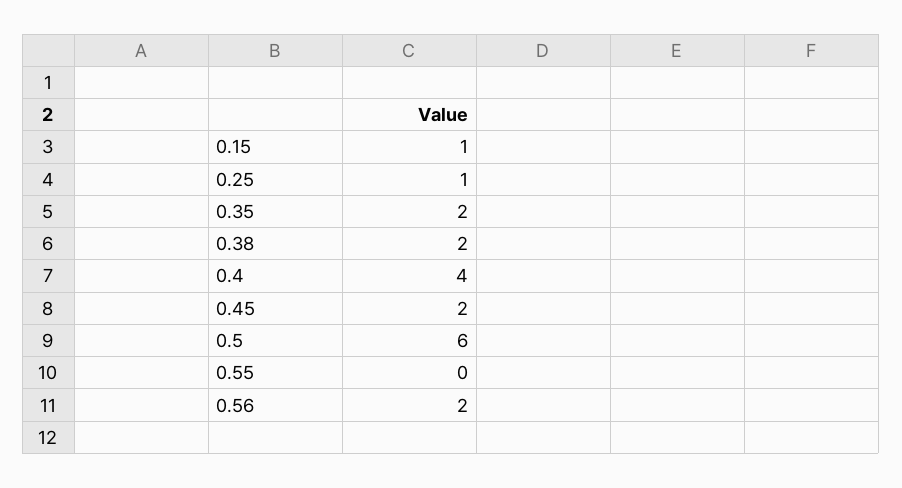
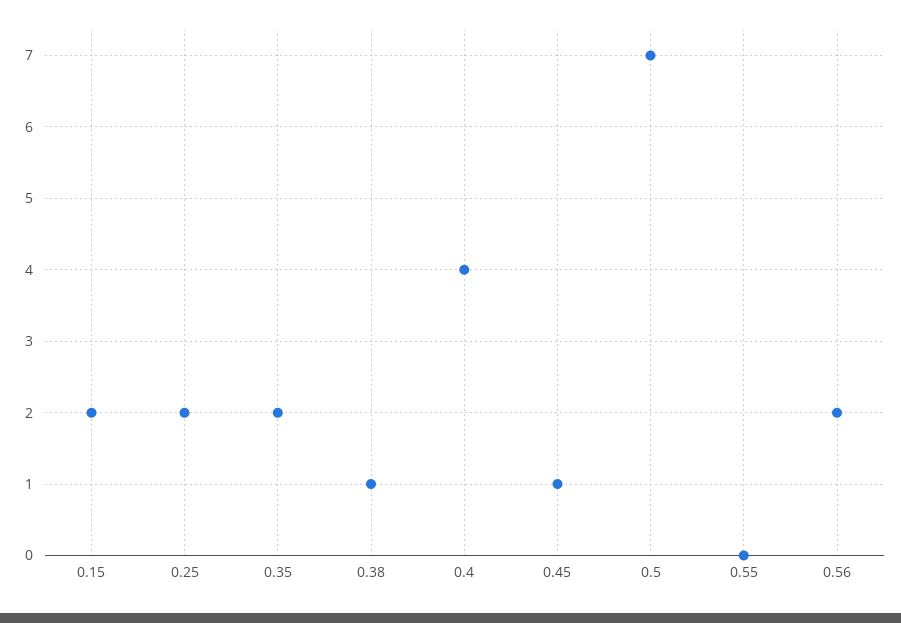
  {
-   "0.15": 1,
+   "0.15": 2,
-   "0.25": 1,
+   "0.25": 2,
    "0.35": 2,
-   "0.38": 2,
+   "0.38": 1,
    "0.4": 4,
-   "0.45": 2,
+   "0.45": 1,
-   "0.5": 6,
+   "0.5": 7,
    "0.55": 0,
    "0.56": 2
  }

